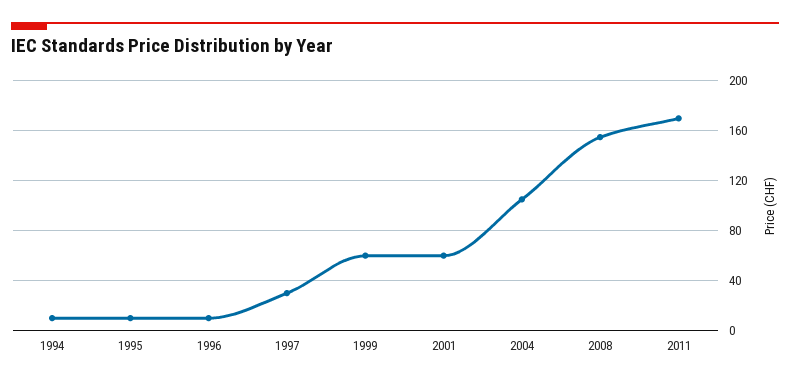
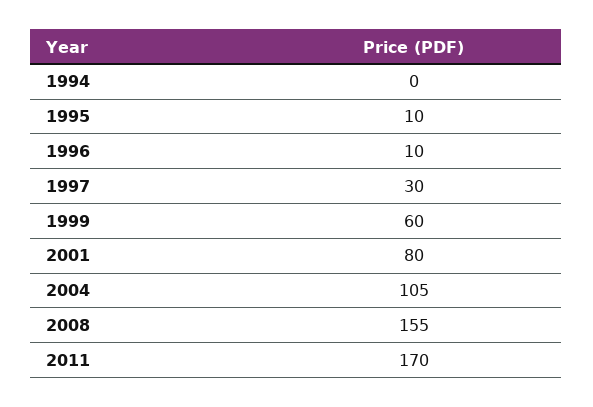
  {
-   "1994": 10,
+   "1994": 0,
    "1995": 10,
    "1996": 10,
    "1997": 30,
    "1999": 60,
-   "2001": 60,
+   "2001": 80,
    "2004": 105,
    "2008": 155,
    "2011": 170
  }

